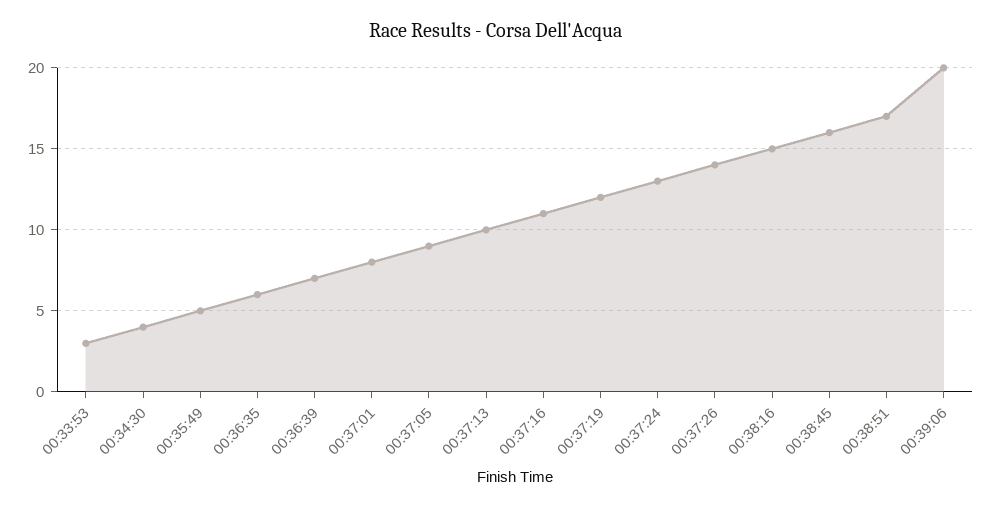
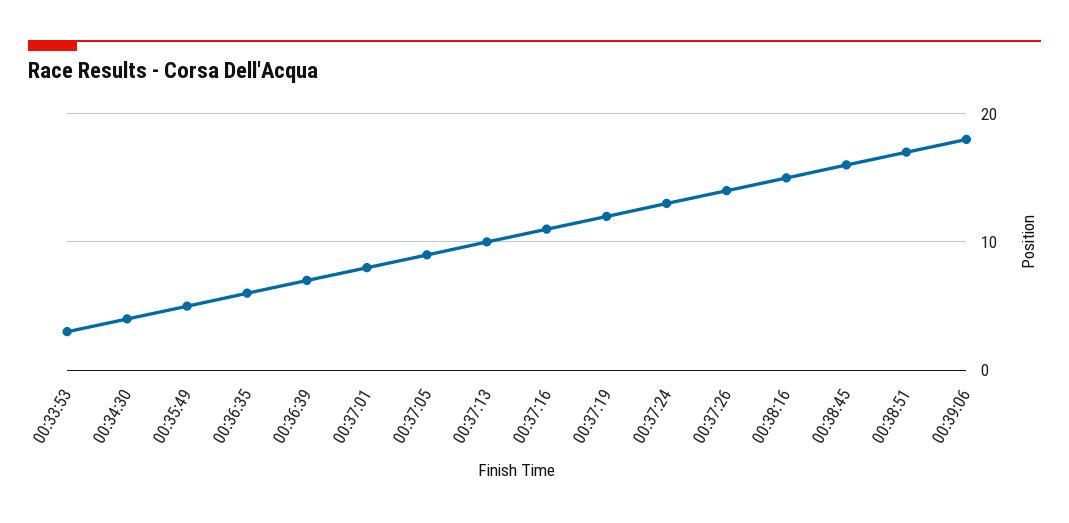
  {
    "00:33:53": 3,
    "00:34:30": 4,
    "00:35:49": 5,
    "00:36:35": 6,
    "00:36:39": 7,
    "00:37:01": 8,
    "00:37:05": 9,
    "00:37:13": 10,
    "00:37:16": 11,
    "00:37:19": 12,
    "00:37:24": 13,
    "00:37:26": 14,
    "00:38:16": 15,
    "00:38:45": 16,
    "00:38:51": 17,
-   "00:39:06": 20
+   "00:39:06": 18
  }

